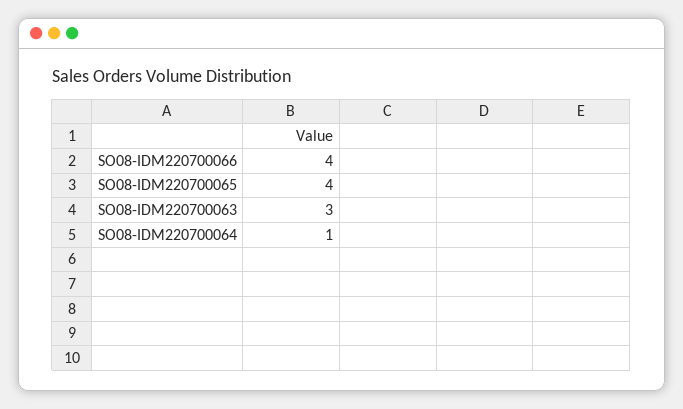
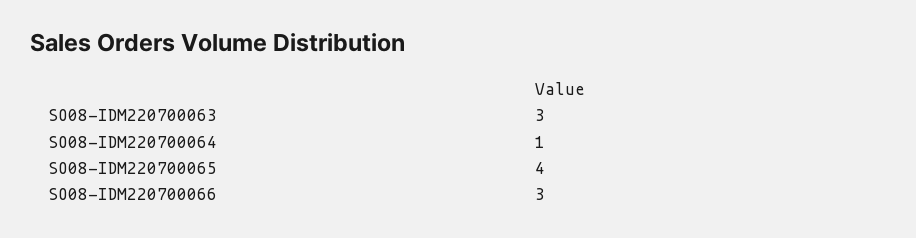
  {
-   "SO08-IDM220700066": 4,
+   "SO08-IDM220700066": 3,
    "SO08-IDM220700065": 4,
    "SO08-IDM220700063": 3,
    "SO08-IDM220700064": 1
  }

